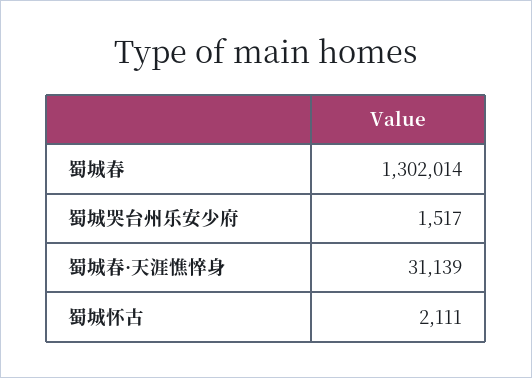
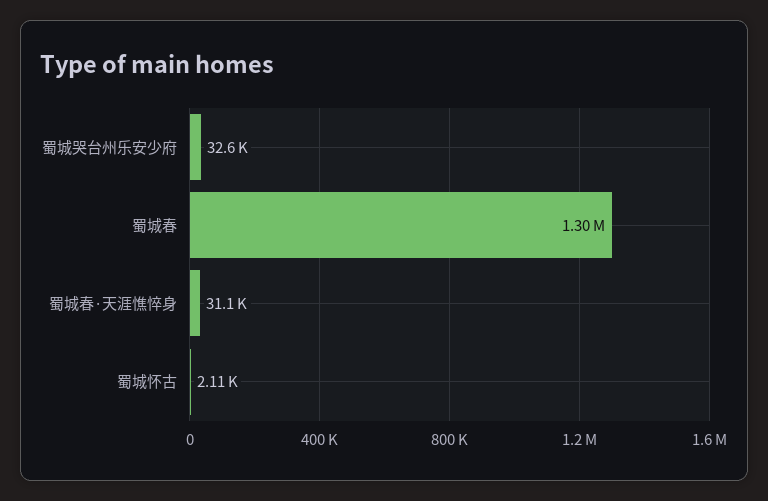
  {
    "蜀城春": 1302014,
-   "蜀城哭台州乐安少府": 1517,
+   "蜀城哭台州乐安少府": 32600,
    "蜀城春·天涯憔悴身": 31139,
    "蜀城怀古": 2111
  }

